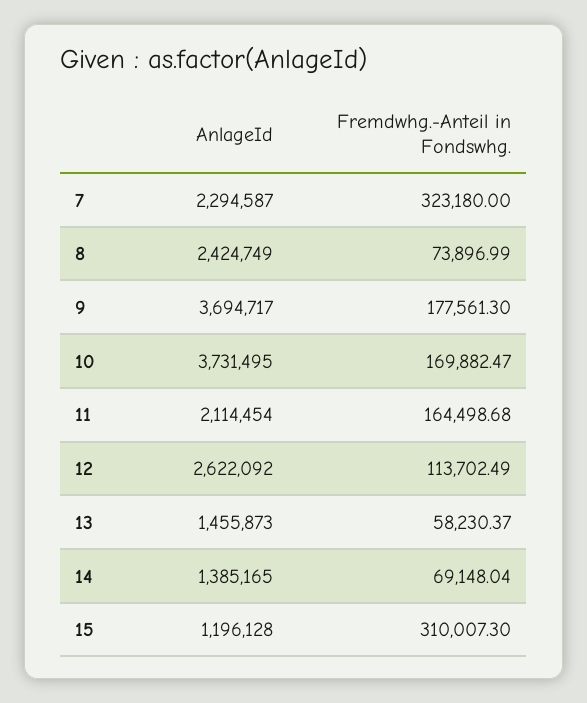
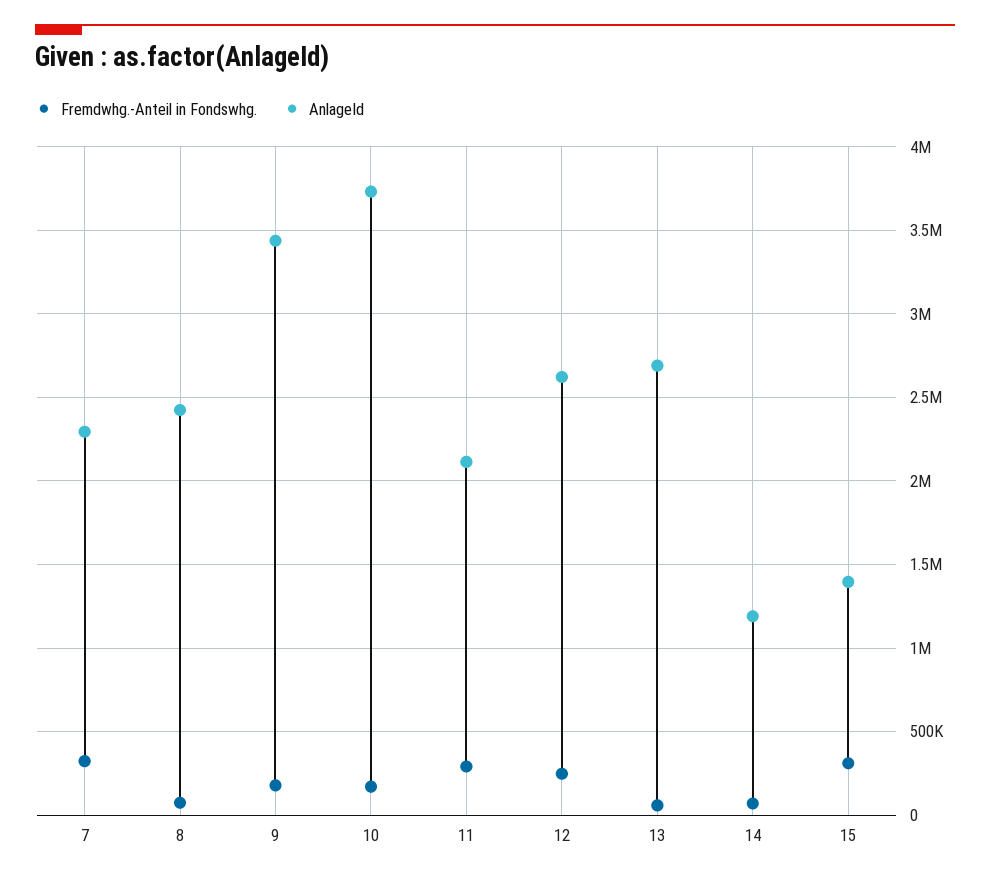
  {
    "AnlageId": {
      "7": 2294587,
      "8": 2424749,
-     "9": 3694717,
+     "9": 3450000,
      "10": 3731495,
      "11": 2114454,
      "12": 2622092,
-     "13": 1455873,
+     "13": 2700000,
-     "14": 1385165,
+     "14": 1200000,
-     "15": 1196128
+     "15": 1400000
    },
    "Fremdwhg.-Anteil in Fondswhg.": {
      "7": 323180,
      "8": 73896.99,
      "9": 177561.3,
      "10": 169882.47,
-     "11": 164498.68,
+     "11": 300000,
-     "12": 113702.49,
+     "12": 250000,
      "13": 58230.37,
      "14": 69148.04,
      "15": 310007.3
    }
  }

